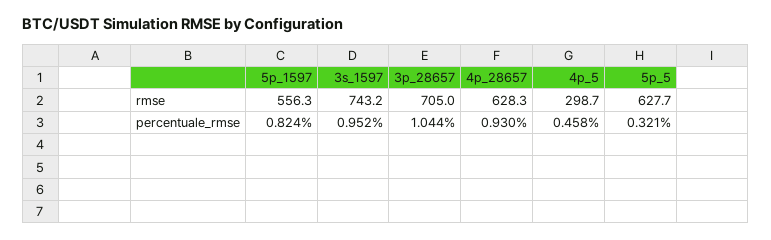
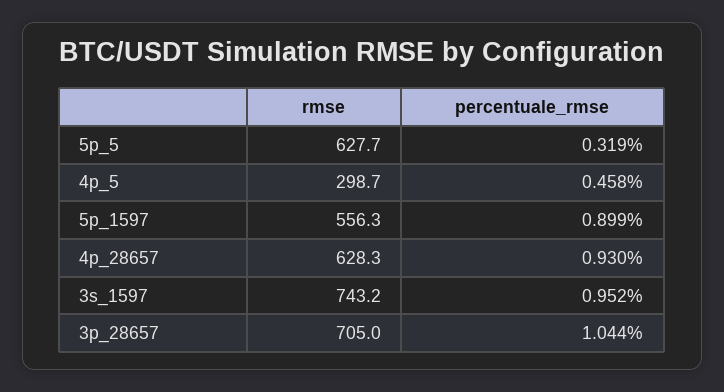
  {
    "5p_1597": {
      "rmse": 556.3,
-     "percentuale_rmse": 0.824
+     "percentuale_rmse": 0.899
    },
    "3s_1597": {
      "rmse": 743.2,
      "percentuale_rmse": 0.952
    },
    "3p_28657": {
      "rmse": 705,
      "percentuale_rmse": 1.044
    },
    "4p_28657": {
      "rmse": 628.3,
      "percentuale_rmse": 0.93
    },
    "4p_5": {
      "rmse": 298.7,
      "percentuale_rmse": 0.458
    },
    "5p_5": {
      "rmse": 627.7,
-     "percentuale_rmse": 0.321
+     "percentuale_rmse": 0.319
    }
  }

